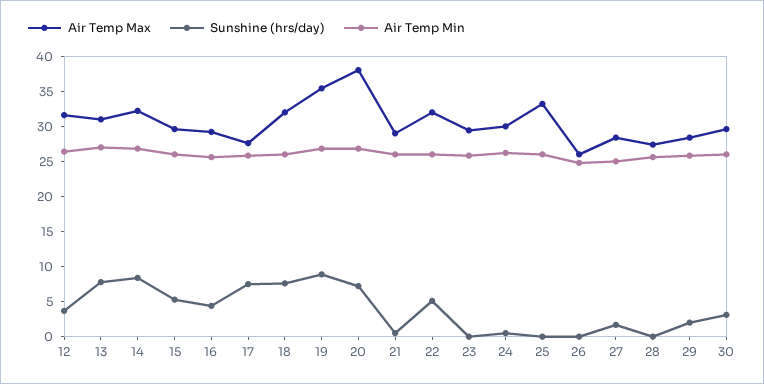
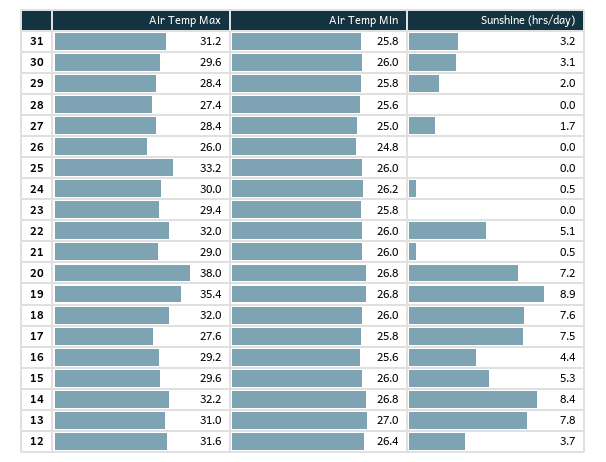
  {
    "Air Temp Max": {
      "12": 31.6,
      "13": 31,
      "14": 32.2,
      "15": 29.6,
      "16": 29.2,
      "17": 27.6,
      "18": 32,
      "19": 35.4,
      "20": 38,
      "21": 29,
      "22": 32,
      "23": 29.4,
      "24": 30,
      "25": 33.2,
      "26": 26,
      "27": 28.4,
      "28": 27.4,
      "29": 28.4,
-     "30": 29.6
+     "30": 29.6,
+     "31": 31.2
    },
    "Sunshine (hrs/day)": {
      "12": 3.7,
      "13": 7.8,
      "14": 8.4,
      "15": 5.3,
      "16": 4.4,
      "17": 7.5,
      "18": 7.6,
      "19": 8.9,
      "20": 7.2,
      "21": 0.5,
      "22": 5.1,
      "23": 0,
      "24": 0.5,
      "25": 0,
      "26": 0,
      "27": 1.7,
      "28": 0,
      "29": 2,
-     "30": 3.1
+     "30": 3.1,
+     "31": 3.2
    },
    "Air Temp Min": {
      "12": 26.4,
      "13": 27,
      "14": 26.8,
      "15": 26,
      "16": 25.6,
      "17": 25.8,
      "18": 26,
      "19": 26.8,
      "20": 26.8,
      "21": 26,
      "22": 26,
      "23": 25.8,
      "24": 26.2,
      "25": 26,
      "26": 24.8,
      "27": 25,
      "28": 25.6,
      "29": 25.8,
-     "30": 26
+     "30": 26,
+     "31": 25.8
    }
  }

